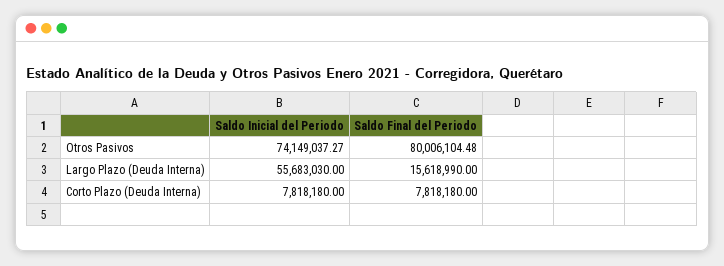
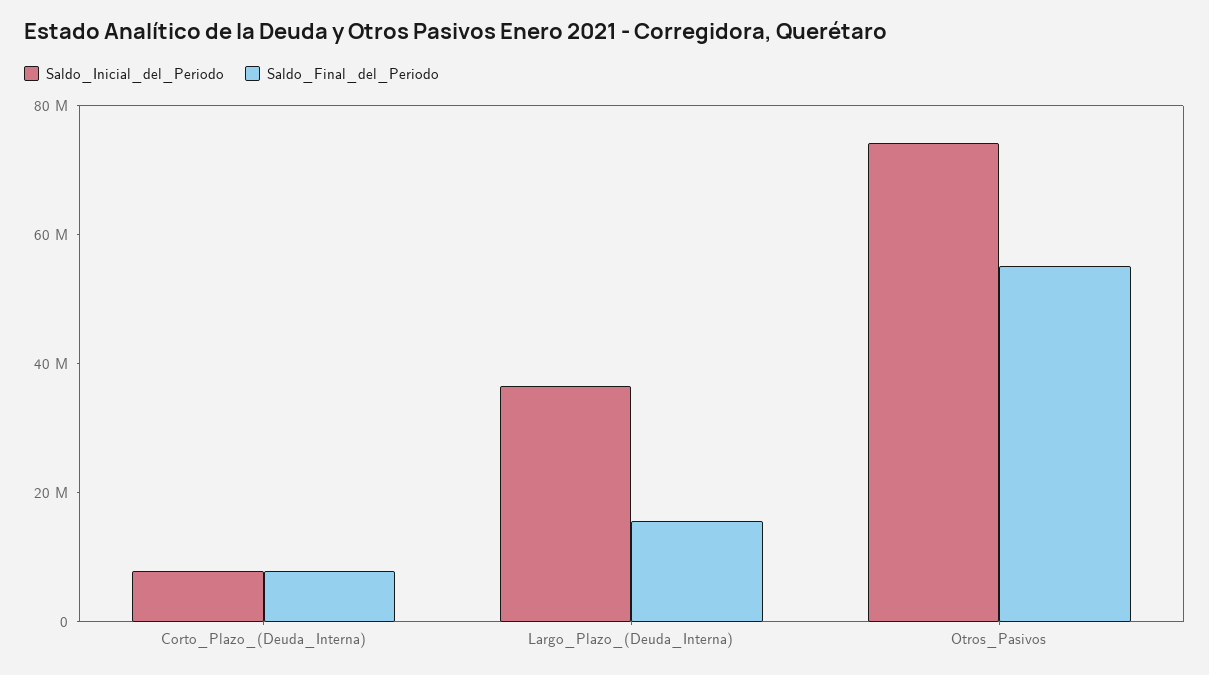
  {
    "Saldo Inicial del Periodo": {
      "Otros Pasivos": 74149037.27,
-     "Largo Plazo (Deuda Interna)": 55683030,
+     "Largo Plazo (Deuda Interna)": 35000000,
      "Corto Plazo (Deuda Interna)": 7818180
    },
    "Saldo Final del Periodo": {
-     "Otros Pasivos": 80006104.48,
+     "Otros Pasivos": 55000000,
      "Largo Plazo (Deuda Interna)": 15618990,
      "Corto Plazo (Deuda Interna)": 7818180
    }
  }

